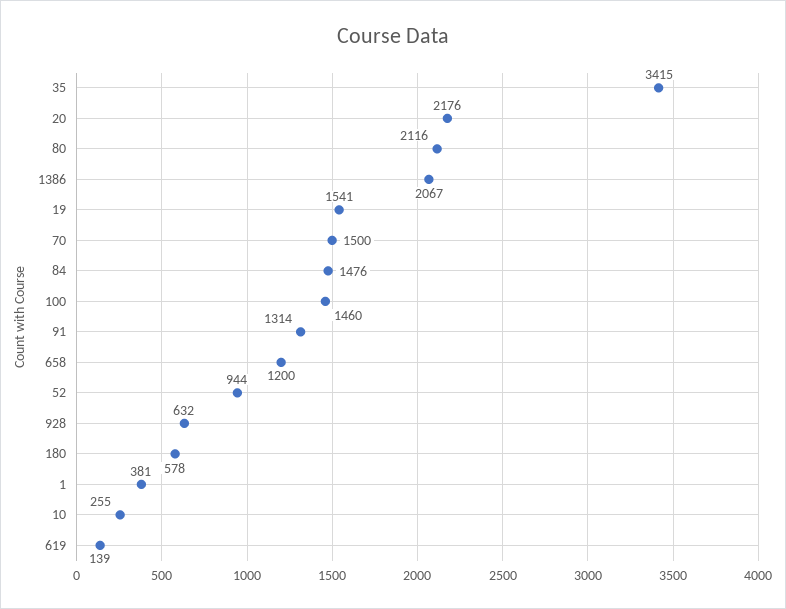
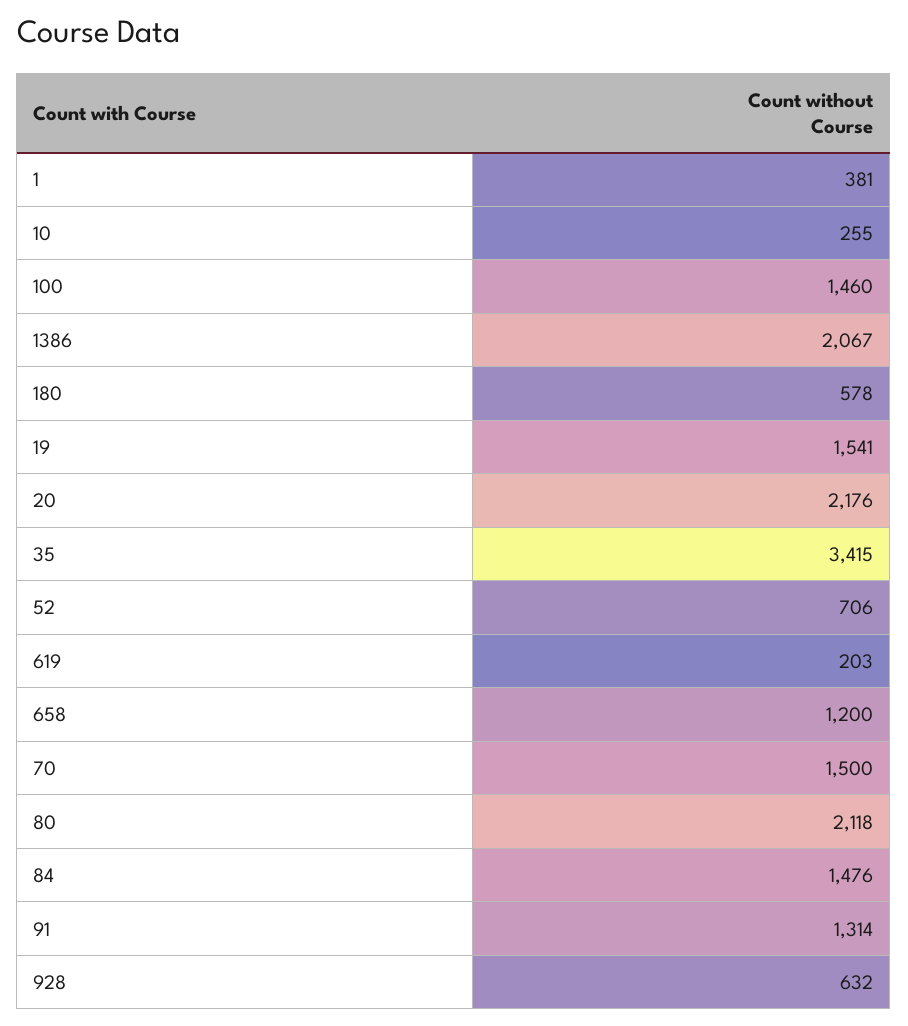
  {
    "35": 3415,
    "20": 2176,
-   "80": 2116,
+   "80": 2118,
    "1386": 2067,
    "19": 1541,
    "70": 1500,
    "84": 1476,
    "100": 1460,
    "91": 1314,
    "658": 1200,
-   "52": 944,
+   "52": 706,
    "928": 632,
    "180": 578,
    "1": 381,
    "10": 255,
-   "619": 139
+   "619": 203
  }

